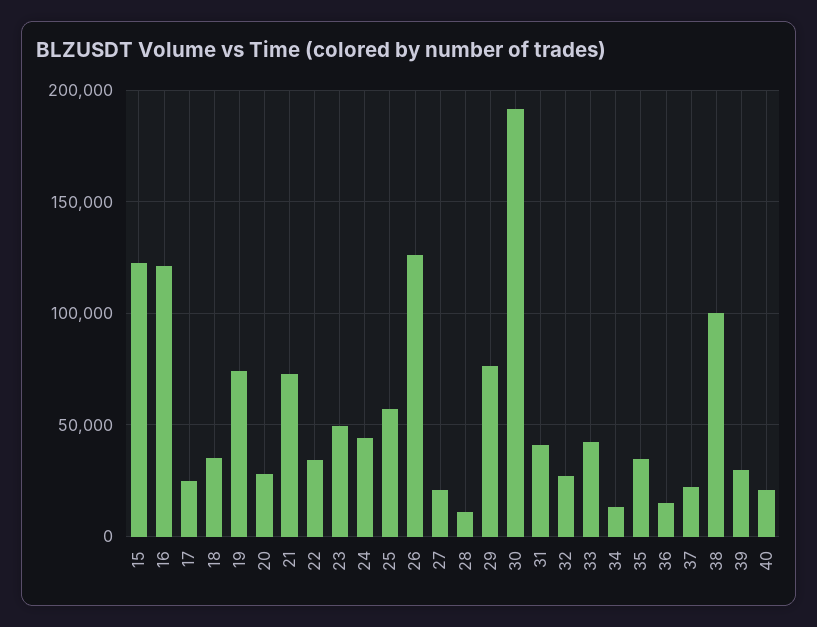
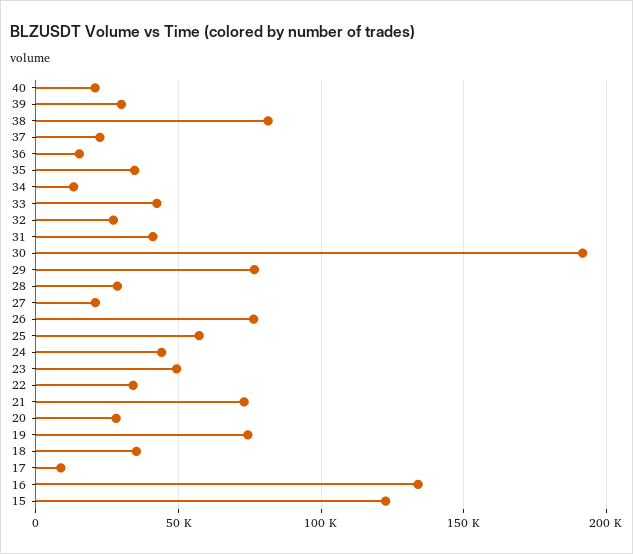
  {
    "15": 125000,
-   "16": 120000,
+   "16": 135000,
-   "17": 25000,
+   "17": 10000,
    "18": 35000,
    "19": 75000,
    "20": 30000,
    "21": 75000,
    "22": 35000,
    "23": 50000,
    "24": 45000,
    "25": 55000,
-   "26": 125000,
+   "26": 75000,
    "27": 20000,
-   "28": 10000,
+   "28": 30000,
    "29": 75000,
    "30": 190000,
    "31": 40000,
    "32": 25000,
    "33": 40000,
    "34": 15000,
    "35": 35000,
    "36": 15000,
    "37": 20000,
-   "38": 100000,
+   "38": 80000,
    "39": 30000,
    "40": 20000
  }

